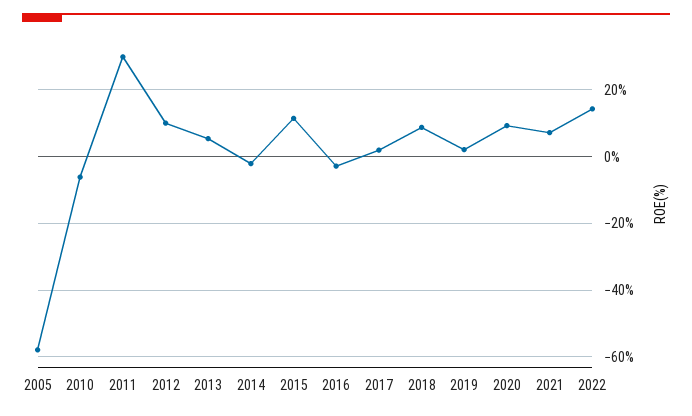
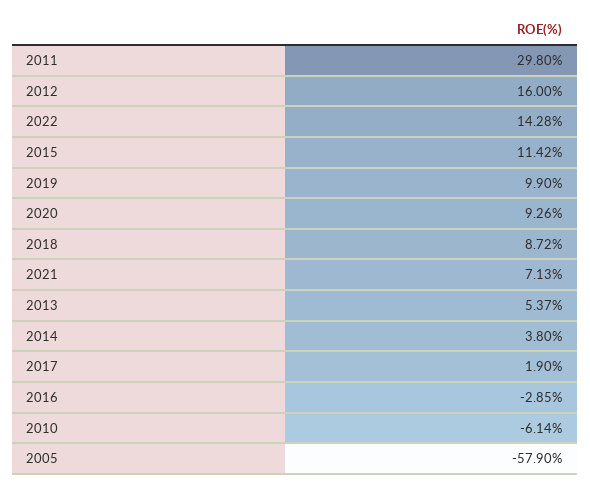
  {
    "2005": -57.9,
    "2010": -6.14,
    "2011": 29.8,
-   "2012": 10,
+   "2012": 16,
    "2013": 5.37,
-   "2014": -2,
+   "2014": 3.8,
    "2015": 11.42,
    "2016": -2.85,
    "2017": 1.9,
    "2018": 8.72,
-   "2019": 2,
+   "2019": 9.9,
    "2020": 9.26,
    "2021": 7.13,
    "2022": 14.28
  }

